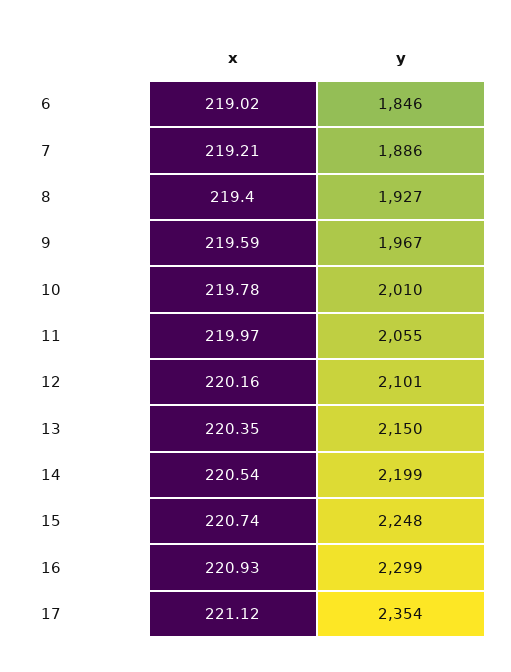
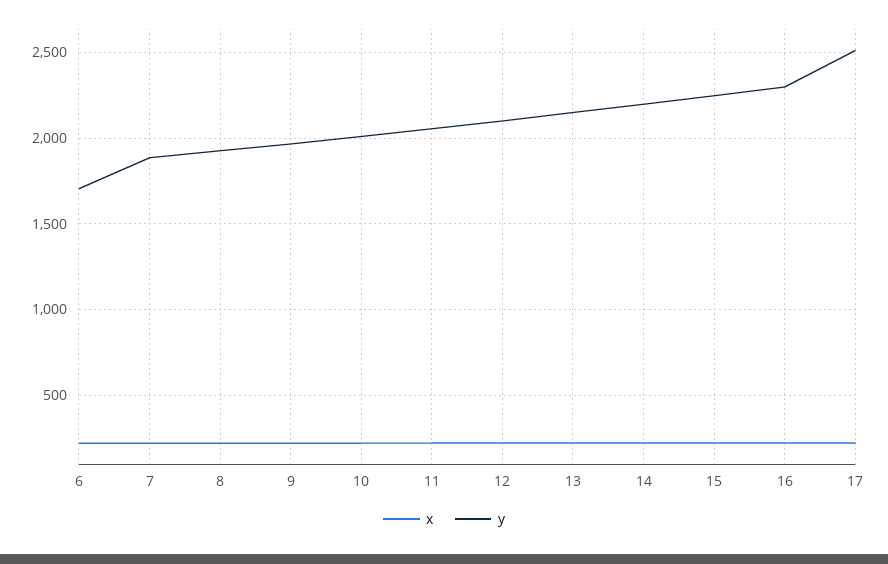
  {
    "x": {
      "6": 219.02,
      "7": 219.21,
      "8": 219.4,
      "9": 219.59,
      "10": 219.78,
      "11": 219.97,
      "12": 220.16,
      "13": 220.35,
      "14": 220.54,
      "15": 220.74,
      "16": 220.93,
      "17": 221.12
    },
    "y": {
-     "6": 1846,
+     "6": 1700,
      "7": 1886,
      "8": 1927,
      "9": 1967,
      "10": 2010,
      "11": 2055,
      "12": 2101,
      "13": 2150,
      "14": 2199,
      "15": 2248,
      "16": 2299,
-     "17": 2354
+     "17": 2500
    }
  }

